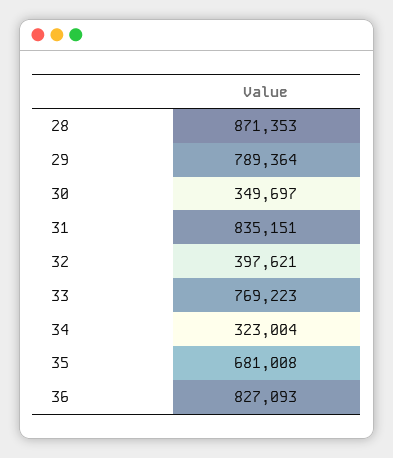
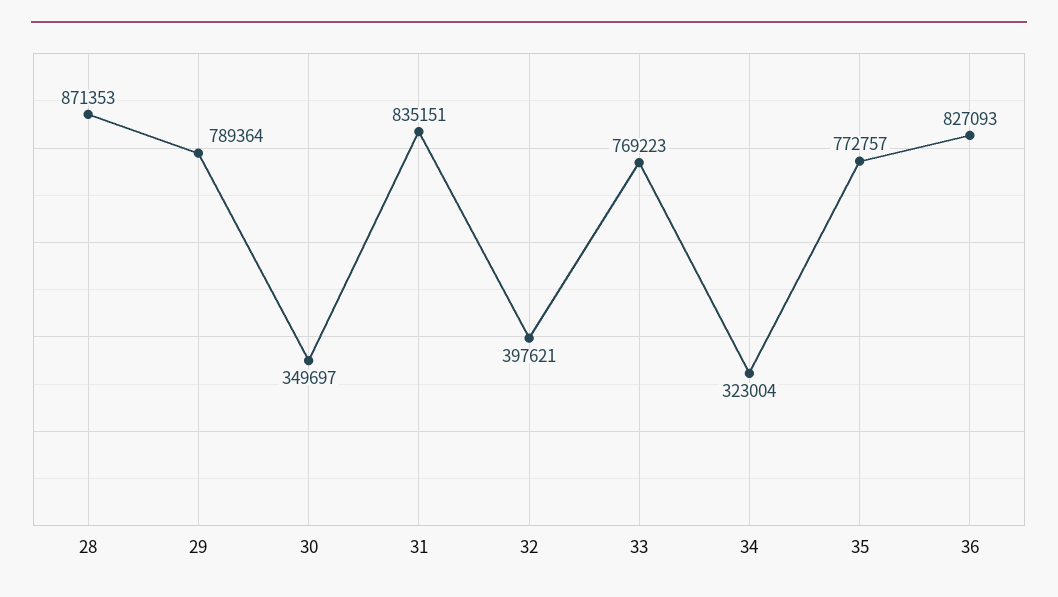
  {
    "28": 871353,
    "29": 789364,
    "30": 349697,
    "31": 835151,
    "32": 397621,
    "33": 769223,
    "34": 323004,
-   "35": 681008,
+   "35": 772757,
    "36": 827093
  }

